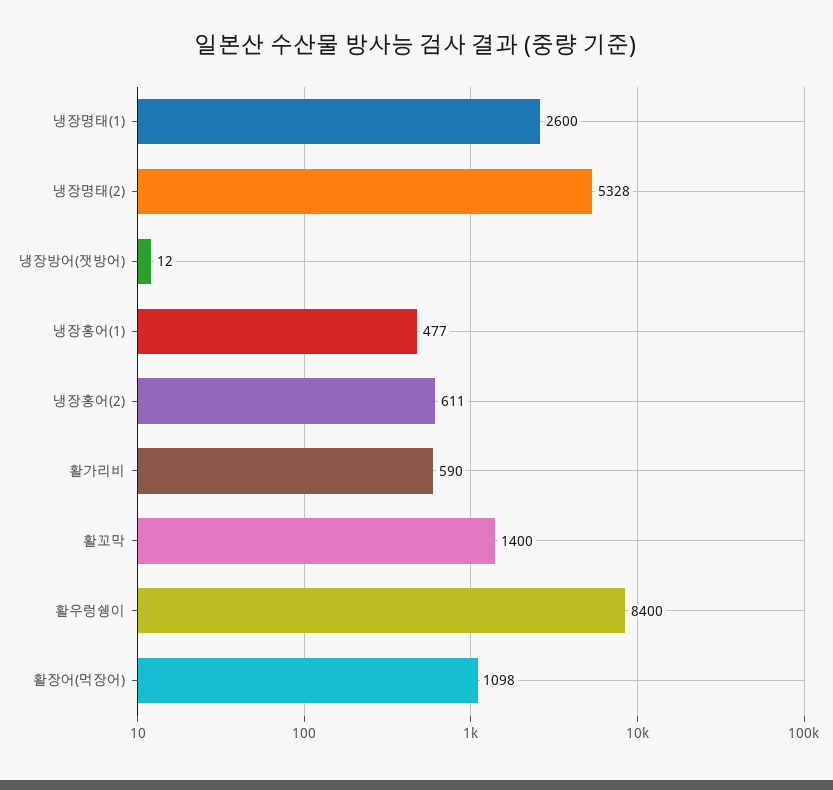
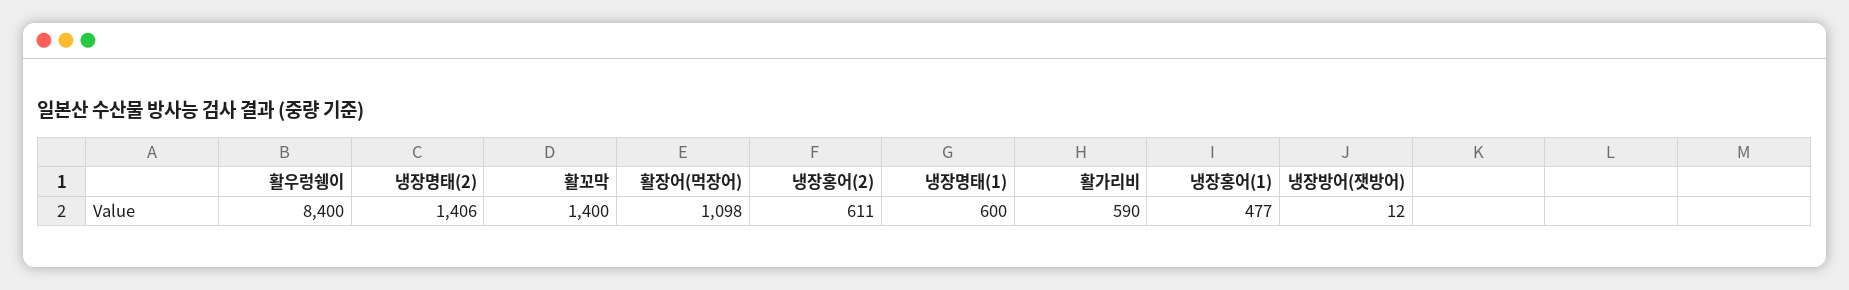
  {
-   "냉장명태(1)": 2600,
+   "냉장명태(1)": 600,
-   "냉장명태(2)": 5328,
+   "냉장명태(2)": 1406,
    "냉장방어(잿방어)": 12,
    "냉장홍어(1)": 477,
    "냉장홍어(2)": 611,
    "활가리비": 590,
    "활꼬막": 1400,
    "활우렁쉥이": 8400,
    "활장어(먹장어)": 1098
  }

